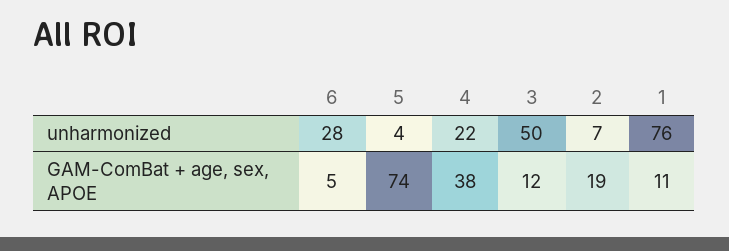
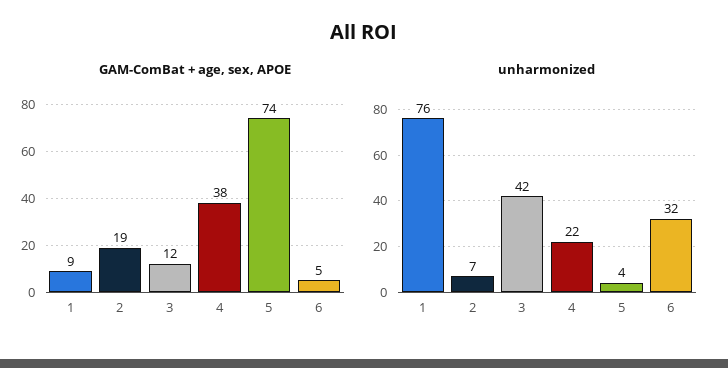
  {
    "unharmonized": {
-     "6": 28,
+     "6": 32,
      "5": 4,
      "4": 22,
-     "3": 50,
+     "3": 42,
      "2": 7,
      "1": 76
    },
    "GAM-ComBat + age, sex, APOE": {
      "6": 5,
      "5": 74,
      "4": 38,
      "3": 12,
      "2": 19,
-     "1": 11
+     "1": 9
    }
  }

